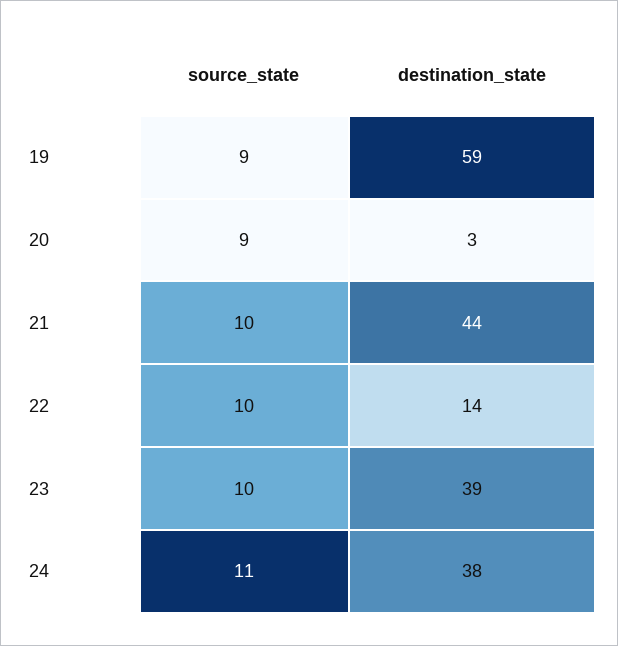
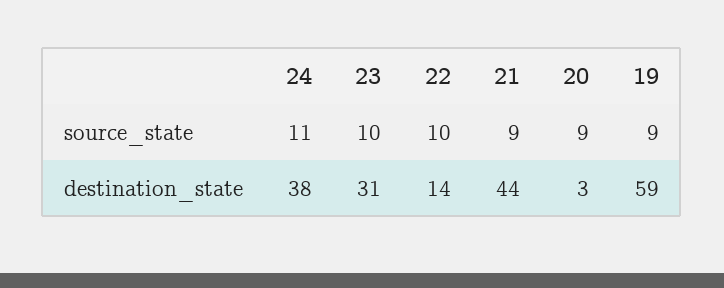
  {
    "source_state": {
      "19": 9,
      "20": 9,
-     "21": 10,
+     "21": 9,
      "22": 10,
      "23": 10,
      "24": 11
    },
    "destination_state": {
      "19": 59,
      "20": 3,
      "21": 44,
      "22": 14,
-     "23": 39,
+     "23": 31,
      "24": 38
    }
  }

